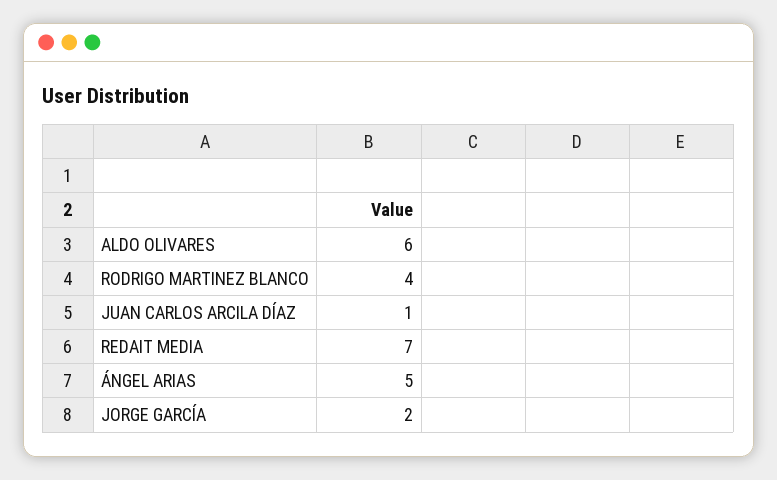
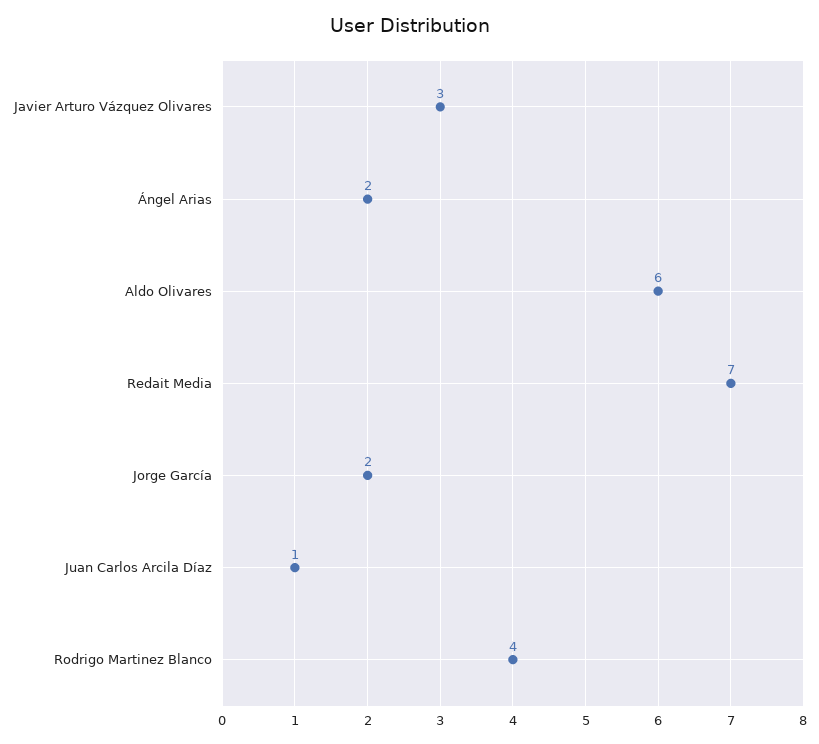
  {
    "ALDO OLIVARES": 6,
    "RODRIGO MARTINEZ BLANCO": 4,
    "JUAN CARLOS ARCILA DÍAZ": 1,
    "REDAIT MEDIA": 7,
-   "ÁNGEL ARIAS": 5,
+   "ÁNGEL ARIAS": 2,
-   "JORGE GARCÍA": 2
+   "JORGE GARCÍA": 2,
+   "Javier Arturo Vázquez Olivares": 3
  }

